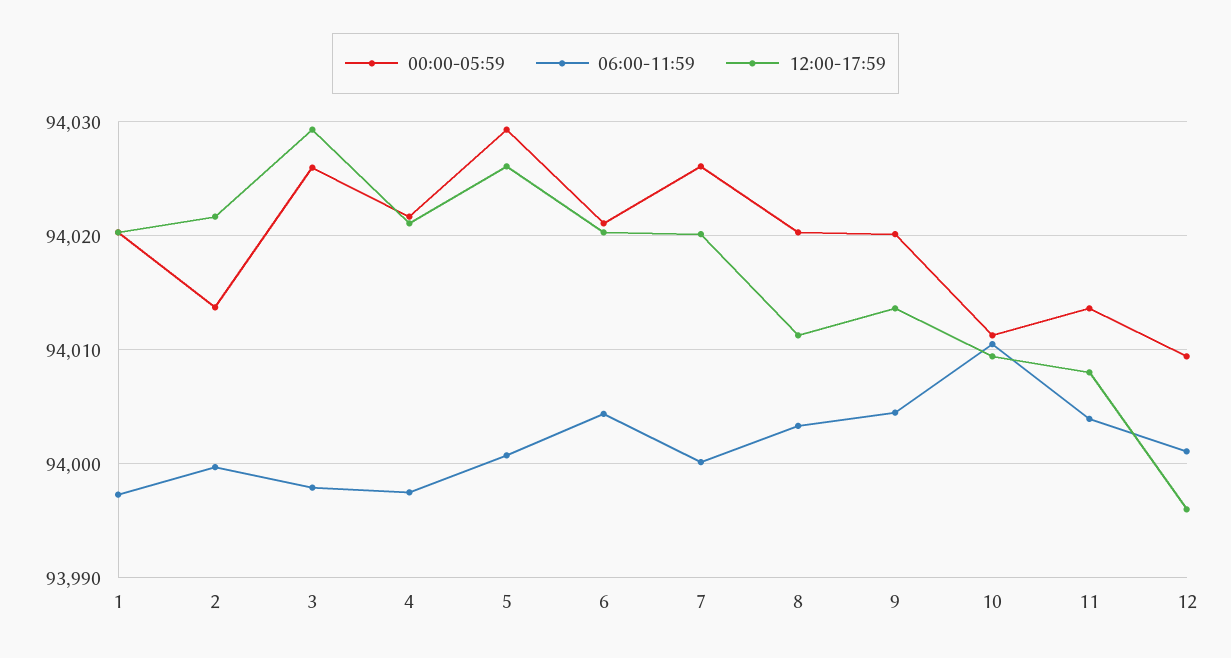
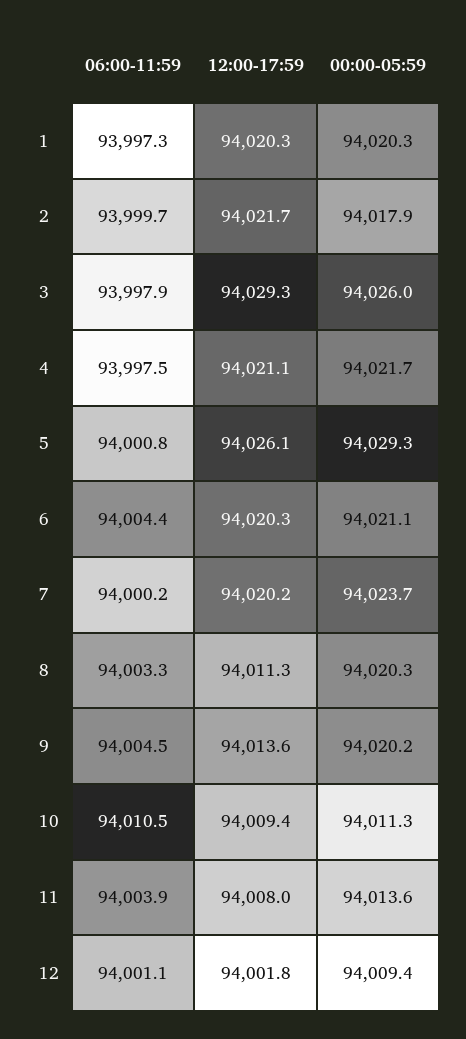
  {
    "00:00-05:59": {
      "1": 94020.3,
-     "2": 94014,
+     "2": 94017.9,
      "3": 94026,
      "4": 94021.7,
      "5": 94029.3,
      "6": 94021.1,
-     "7": 94026,
+     "7": 94023.7,
      "8": 94020.3,
      "9": 94020.2,
      "10": 94011.3,
      "11": 94013.6,
      "12": 94009.4
    },
    "06:00-11:59": {
      "1": 93997.3,
      "2": 93999.7,
      "3": 93997.9,
      "4": 93997.5,
      "5": 94000.8,
      "6": 94004.4,
      "7": 94000.2,
      "8": 94003.3,
      "9": 94004.5,
      "10": 94010.5,
      "11": 94003.9,
      "12": 94001.1
    },
    "12:00-17:59": {
      "1": 94020.3,
      "2": 94021.7,
      "3": 94029.3,
      "4": 94021.1,
      "5": 94026.1,
      "6": 94020.3,
      "7": 94020.2,
      "8": 94011.3,
      "9": 94013.6,
      "10": 94009.4,
      "11": 94008,
-     "12": 93996
+     "12": 94001.8
    }
  }

